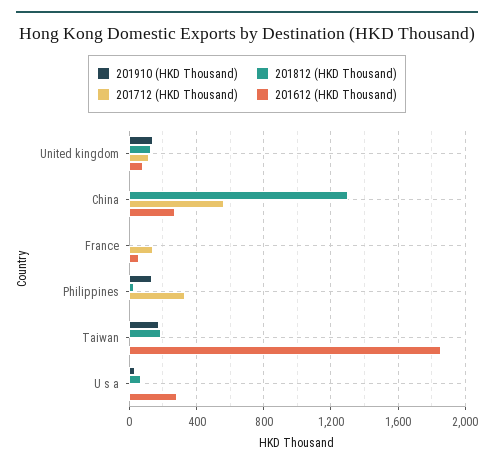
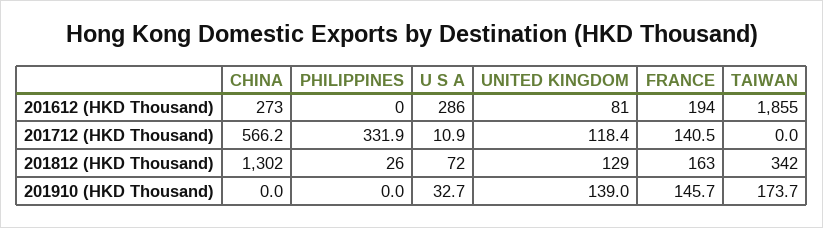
  {
    "201910 (HKD Thousand)": {
      "United kingdom": 139,
      "China": 0,
-     "France": 0,
+     "France": 145.7,
-     "Philippines": 150,
+     "Philippines": 0,
      "Taiwan": 173.7,
      "U s a": 32.7
    },
    "201812 (HKD Thousand)": {
      "United kingdom": 129,
      "China": 1302,
-     "France": 0,
+     "France": 163,
      "Philippines": 26,
-     "Taiwan": 200,
+     "Taiwan": 342,
      "U s a": 72
    },
    "201712 (HKD Thousand)": {
      "United kingdom": 118.4,
      "China": 566.2,
      "France": 140.5,
      "Philippines": 331.9,
      "Taiwan": 0,
      "U s a": 10.9
    },
    "201612 (HKD Thousand)": {
      "United kingdom": 81,
      "China": 273,
-     "France": 50,
+     "France": 194,
      "Philippines": 0,
      "Taiwan": 1855,
      "U s a": 286
    }
  }

